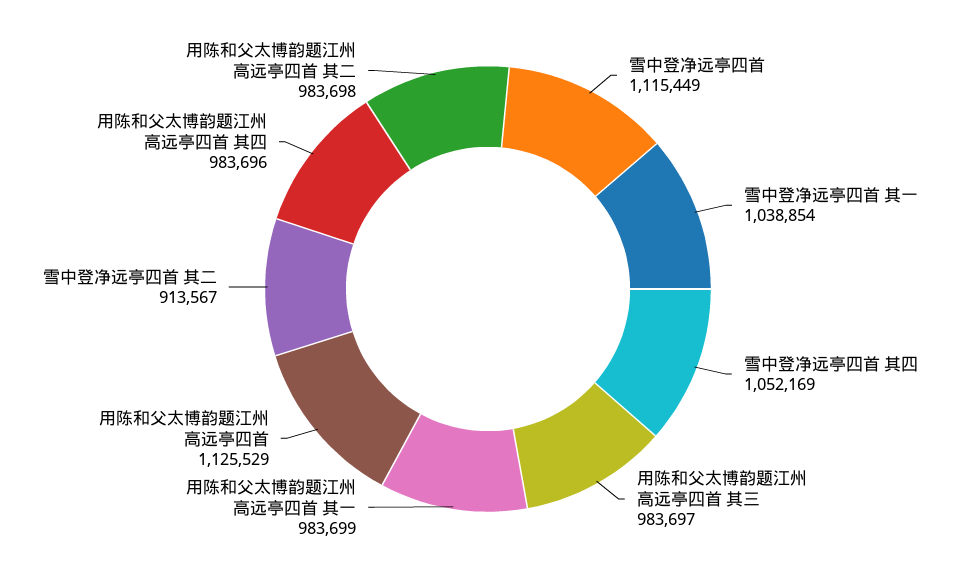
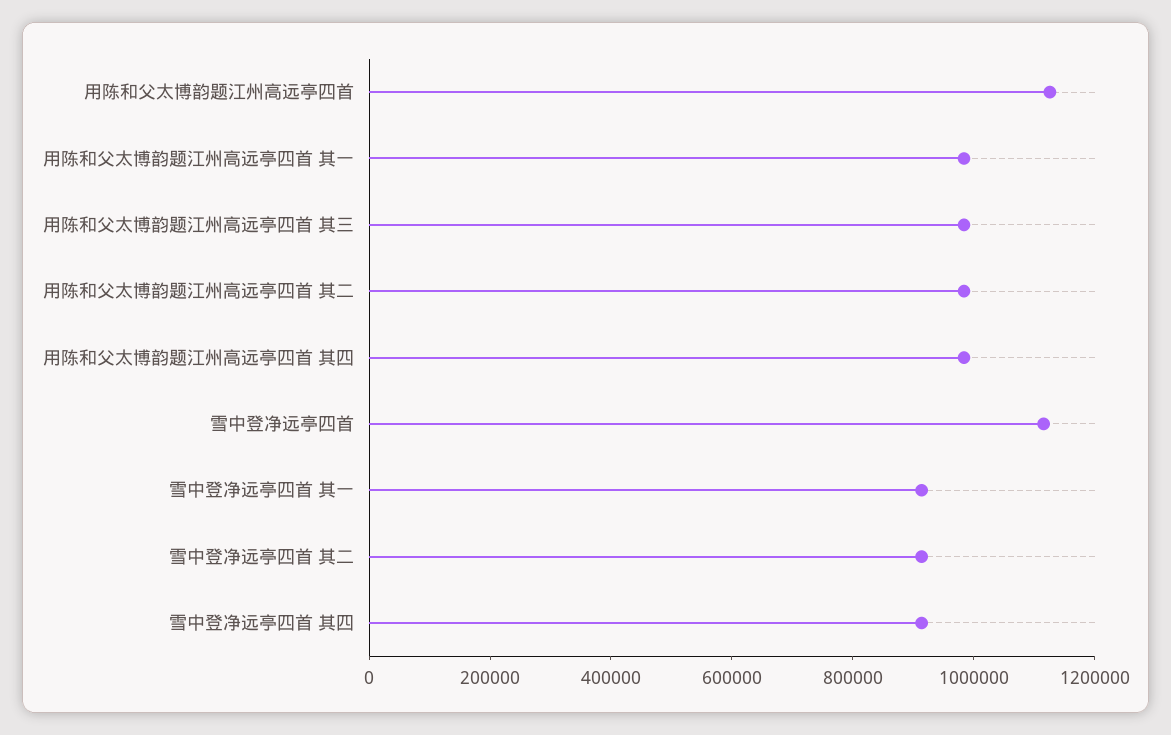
  {
    "雪中登净远亭四首": 1115449,
-   "雪中登净远亭四首 其一": 1038854,
+   "雪中登净远亭四首 其一": 900000,
-   "雪中登净远亭四首 其四": 1052169,
+   "雪中登净远亭四首 其四": 900000,
    "用陈和父太博韵题江州高远亭四首 其三": 983697,
    "用陈和父太博韵题江州高远亭四首 其一": 983699,
    "用陈和父太博韵题江州高远亭四首": 1125529,
    "雪中登净远亭四首 其二": 913567,
    "用陈和父太博韵题江州高远亭四首 其四": 983696,
    "用陈和父太博韵题江州高远亭四首 其二": 983698
  }

